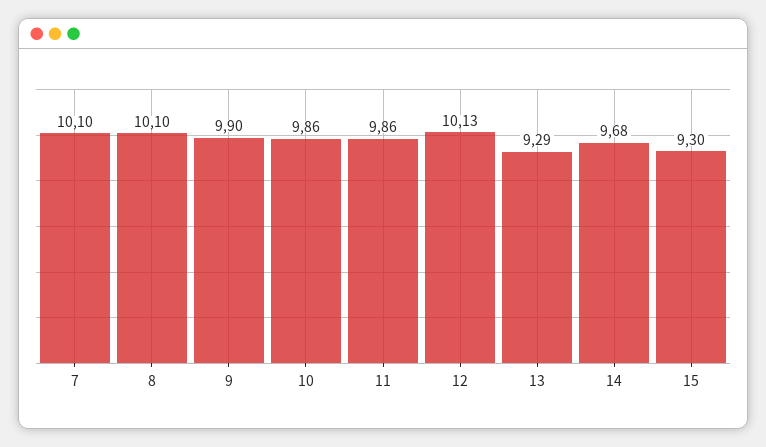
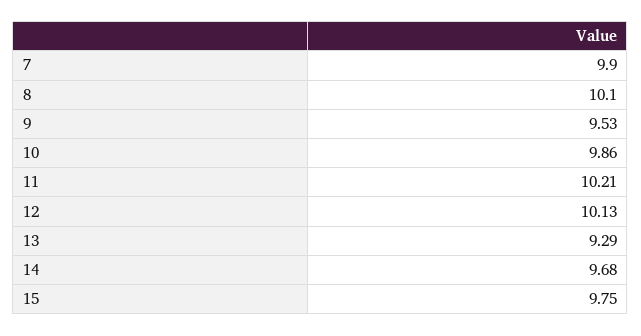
  {
-   "7": 10.1,
+   "7": 9.9,
    "8": 10.1,
-   "9": 9.9,
+   "9": 9.53,
    "10": 9.86,
-   "11": 9.86,
+   "11": 10.21,
    "12": 10.13,
    "13": 9.29,
    "14": 9.68,
-   "15": 9.3
+   "15": 9.75
  }

